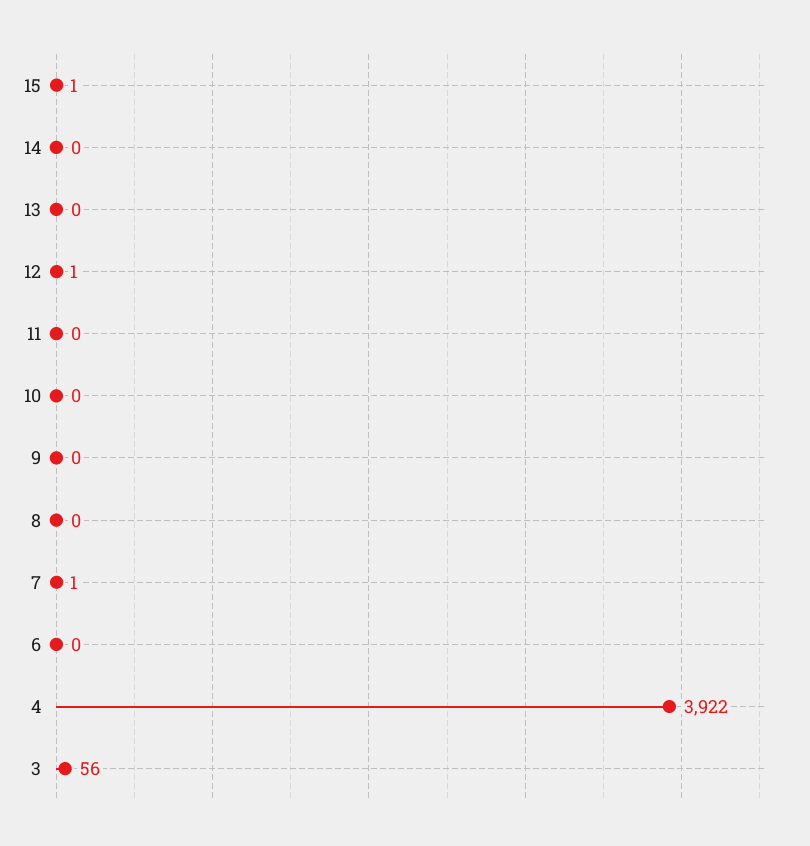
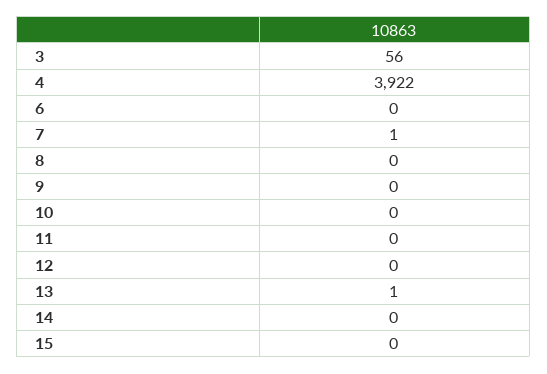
  {
-   "15": 1,
+   "15": 0,
    "14": 0,
-   "13": 0,
+   "13": 1,
-   "12": 1,
+   "12": 0,
    "11": 0,
    "10": 0,
    "9": 0,
    "8": 0,
    "7": 1,
    "6": 0,
    "4": 3922,
    "3": 56
  }

